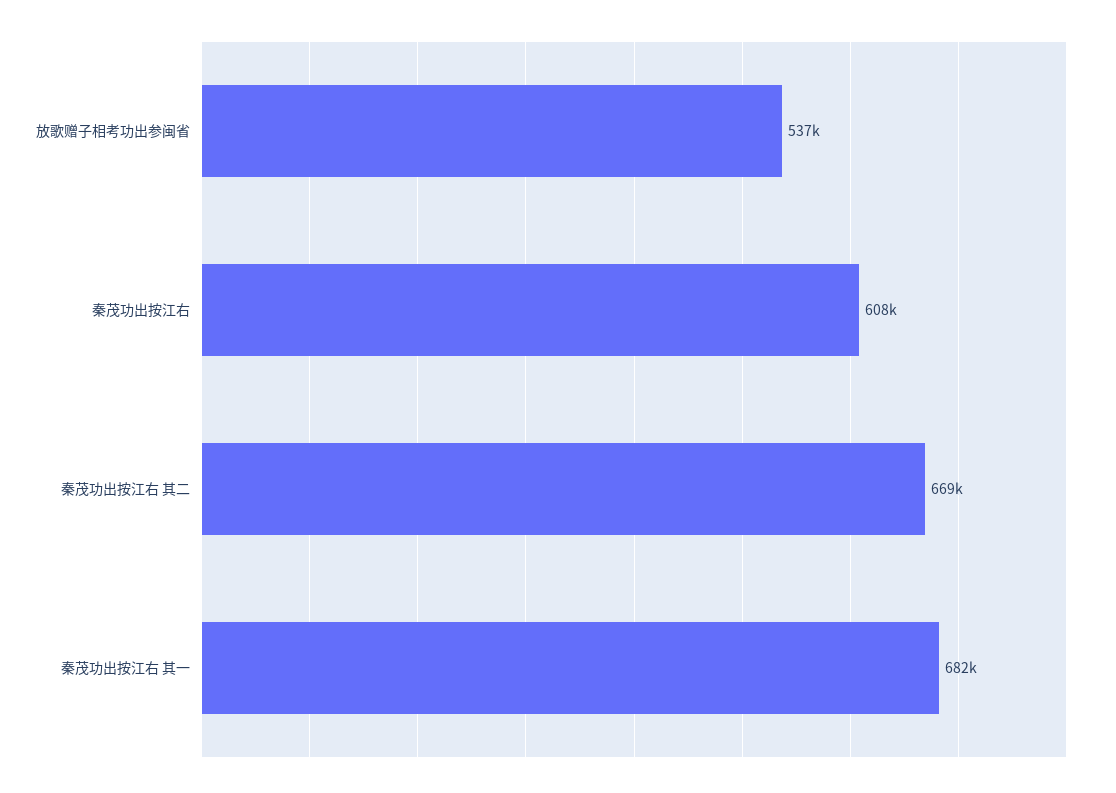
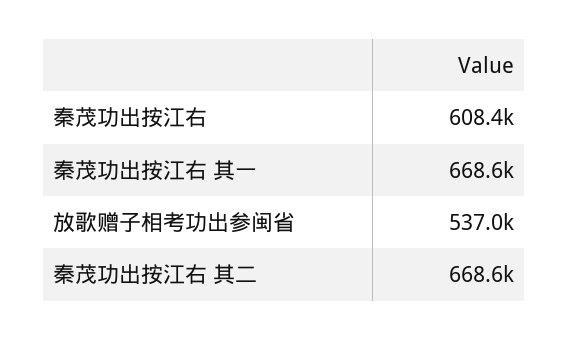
  {
    "放歌赠子相考功出参闽省": 537000,
    "秦茂功出按江右": 608400,
    "秦茂功出按江右 其二": 668600,
-   "秦茂功出按江右 其一": 682000
+   "秦茂功出按江右 其一": 668600
  }

